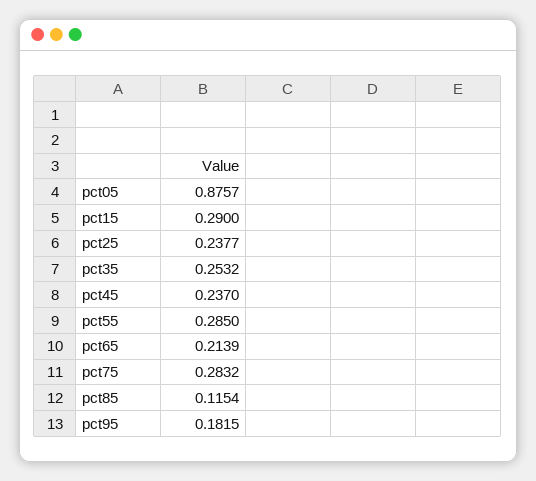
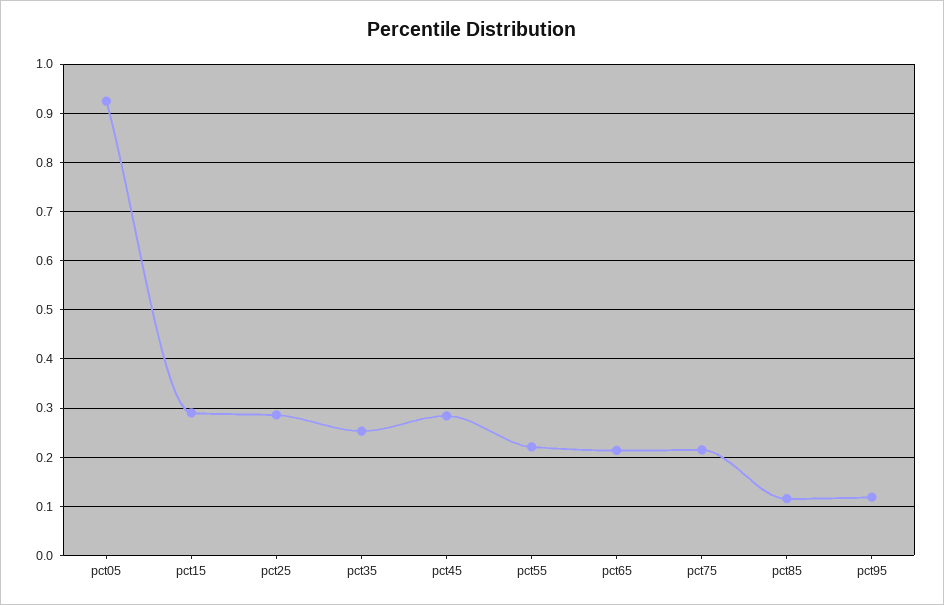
  {
-   "pct05": 0.8757,
+   "pct05": 0.92,
    "pct15": 0.29,
-   "pct25": 0.2377,
+   "pct25": 0.28,
    "pct35": 0.2532,
-   "pct45": 0.237,
+   "pct45": 0.28,
-   "pct55": 0.285,
+   "pct55": 0.22,
    "pct65": 0.2139,
-   "pct75": 0.2832,
+   "pct75": 0.22,
    "pct85": 0.1154,
-   "pct95": 0.1815
+   "pct95": 0.12
  }

